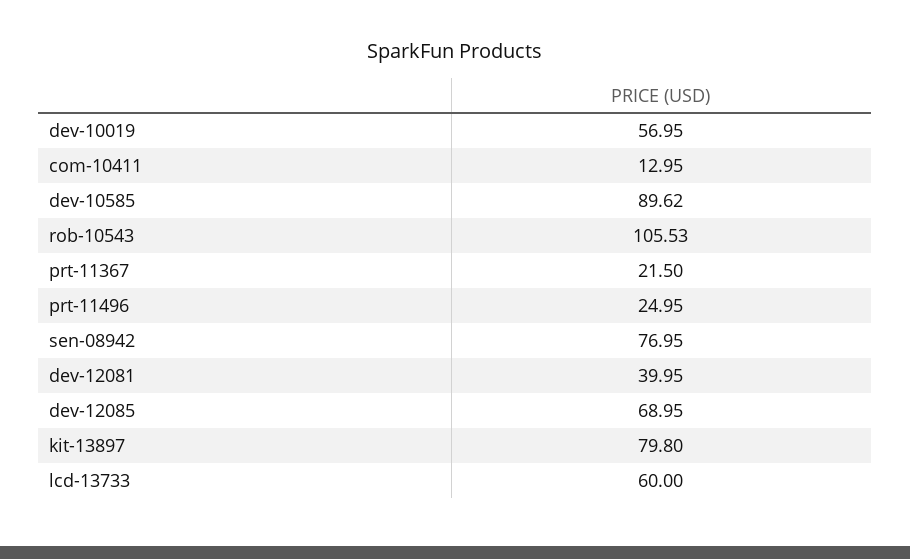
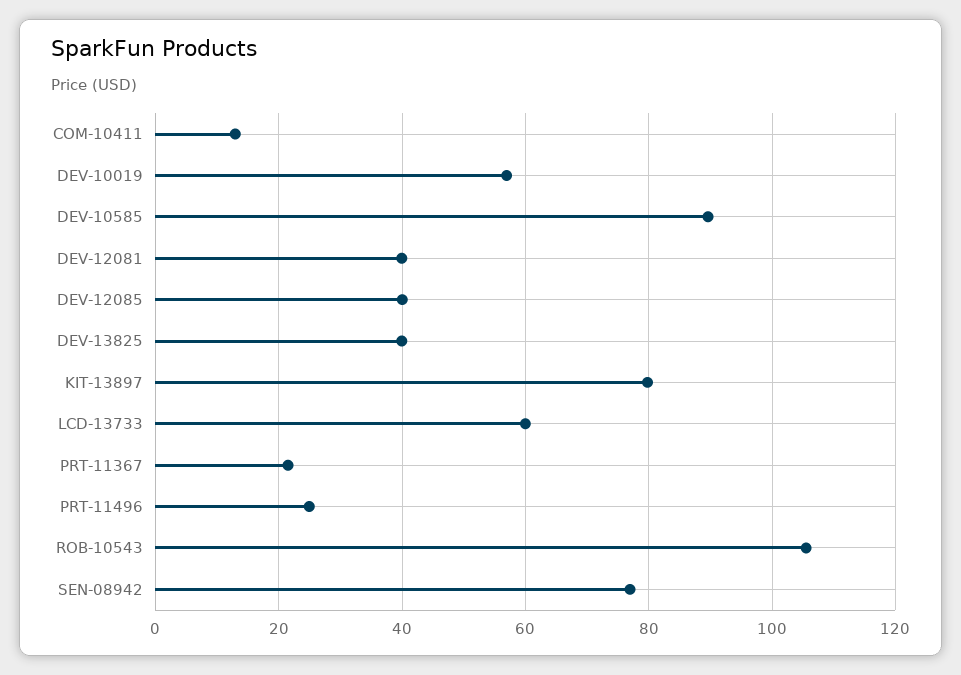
  {
    "dev-10019": 56.95,
    "com-10411": 12.95,
    "dev-10585": 89.62,
    "rob-10543": 105.53,
    "prt-11367": 21.5,
    "prt-11496": 24.95,
    "sen-08942": 76.95,
    "dev-12081": 39.95,
-   "dev-12085": 68.95,
+   "dev-12085": 40,
    "kit-13897": 79.8,
-   "lcd-13733": 60
+   "lcd-13733": 60,
+   "DEV-13825": 40
  }

